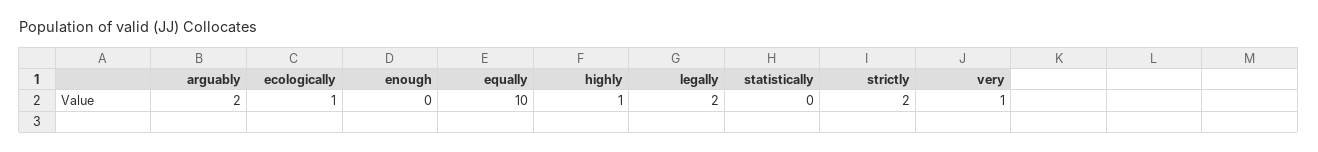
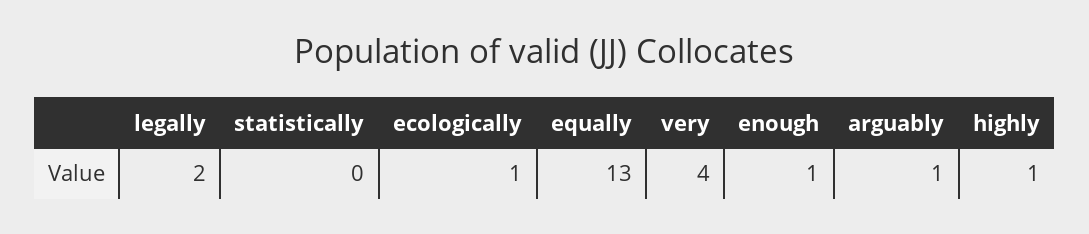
  {
-   "arguably": 2,
+   "arguably": 1,
    "ecologically": 1,
-   "enough": 0,
+   "enough": 1,
-   "equally": 10,
+   "equally": 13,
    "highly": 1,
    "legally": 2,
    "statistically": 0,
-   "strictly": 2,
-   "very": 1
+   "very": 4
  }

